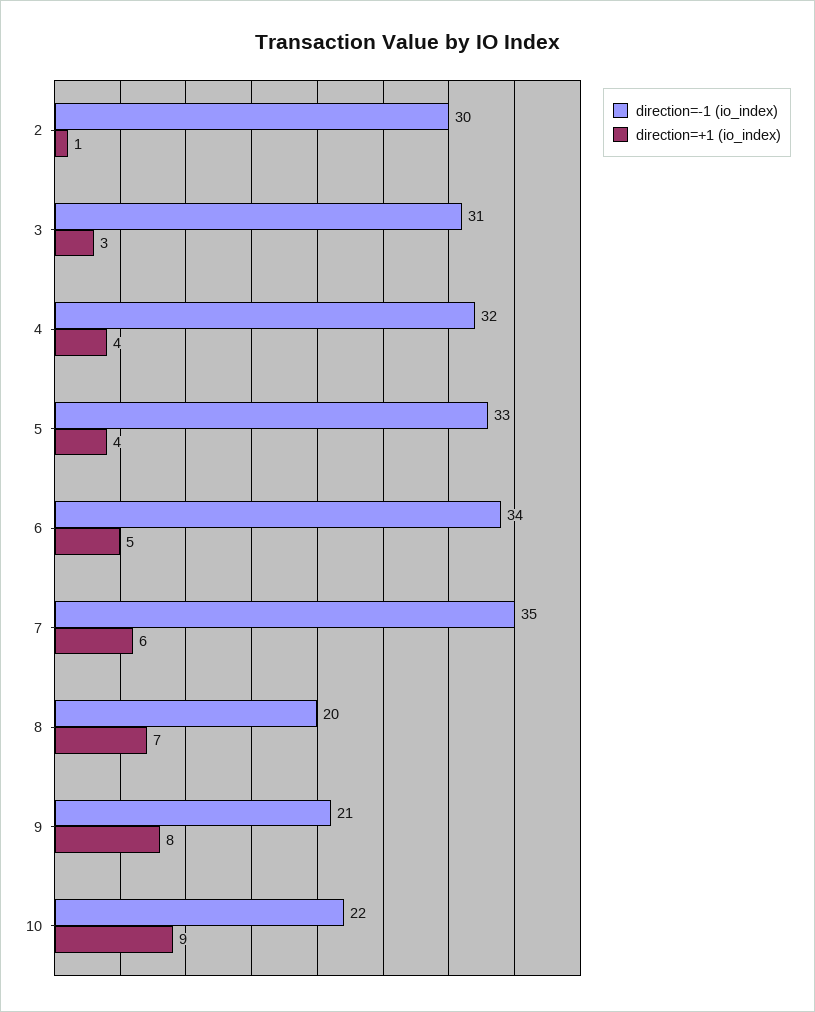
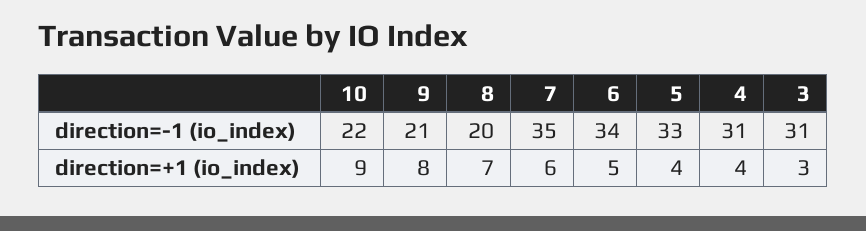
  {
    "direction=-1 (io_index)": {
-     "2": 30,
      "3": 31,
-     "4": 32,
+     "4": 31,
      "5": 33,
      "6": 34,
      "7": 35,
      "8": 20,
      "9": 21,
      "10": 22
    },
    "direction=+1 (io_index)": {
-     "2": 1,
      "3": 3,
      "4": 4,
      "5": 4,
      "6": 5,
      "7": 6,
      "8": 7,
      "9": 8,
      "10": 9
    }
  }

